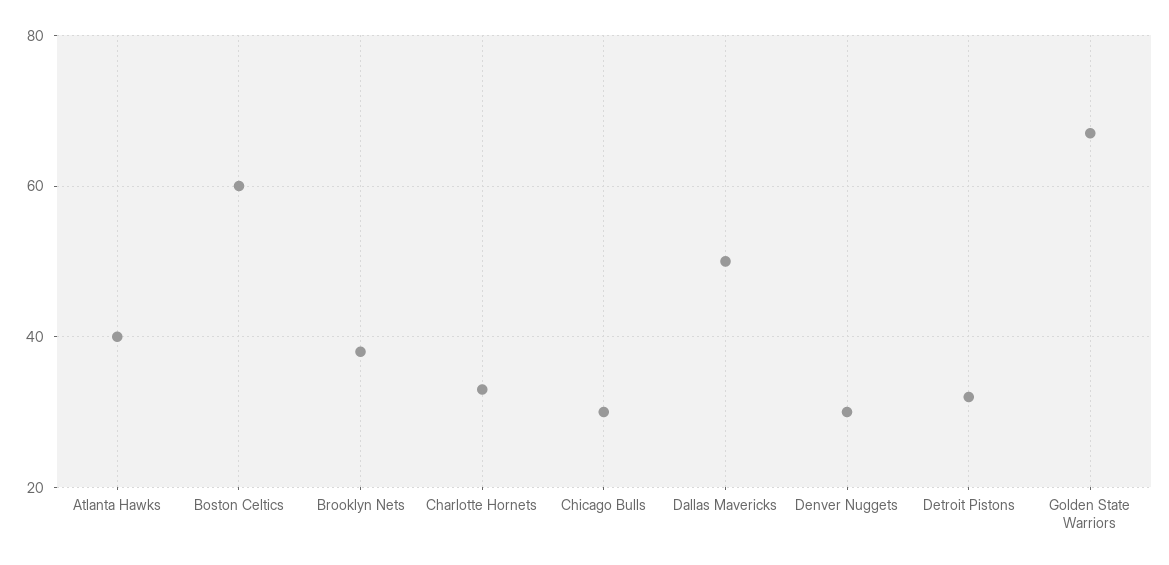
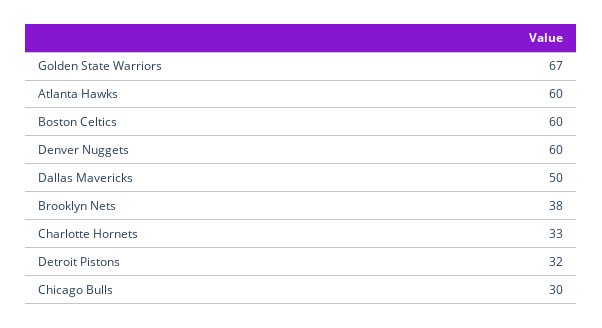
  {
-   "Atlanta Hawks": 40,
+   "Atlanta Hawks": 60,
    "Boston Celtics": 60,
    "Brooklyn Nets": 38,
    "Charlotte Hornets": 33,
    "Chicago Bulls": 30,
    "Dallas Mavericks": 50,
-   "Denver Nuggets": 30,
+   "Denver Nuggets": 60,
    "Detroit Pistons": 32,
    "Golden State Warriors": 67
  }

